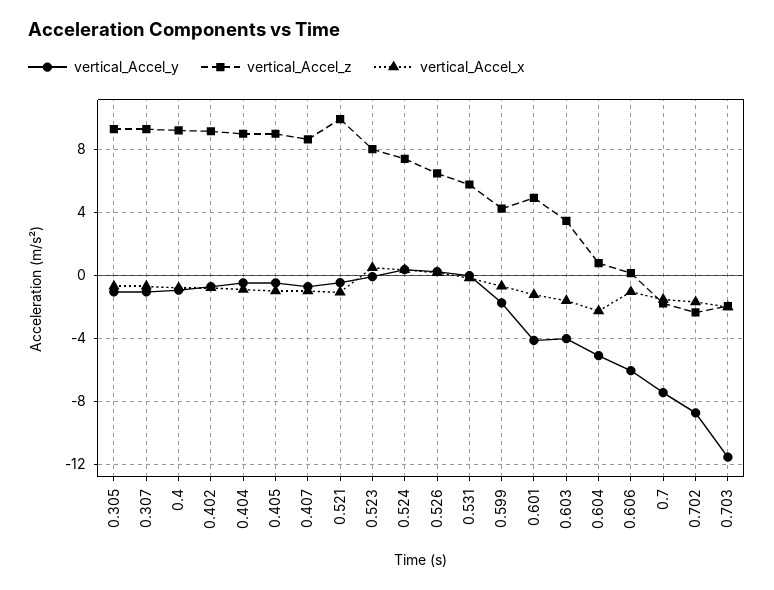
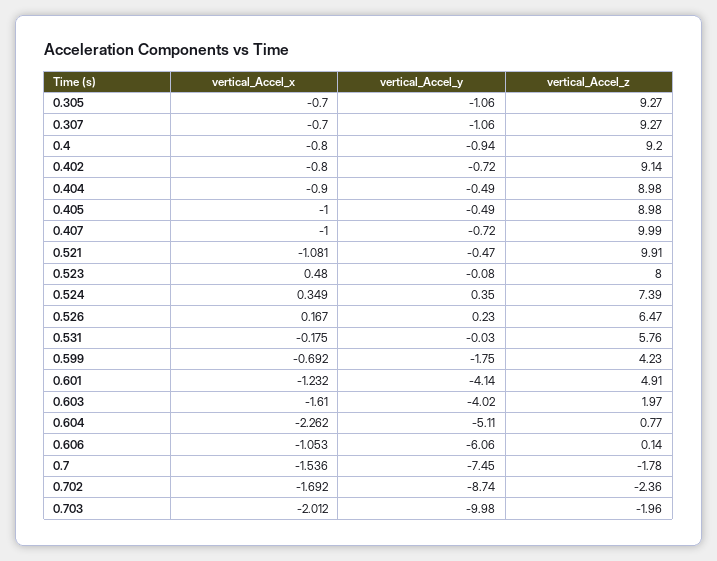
  {
    "vertical_Accel_y": {
      "0.305": -1.06,
      "0.307": -1.06,
      "0.4": -0.94,
      "0.402": -0.72,
      "0.404": -0.49,
      "0.405": -0.49,
      "0.407": -0.72,
      "0.521": -0.47,
      "0.523": -0.08,
      "0.524": 0.35,
      "0.526": 0.23,
      "0.531": -0.03,
      "0.599": -1.75,
      "0.601": -4.14,
      "0.603": -4.02,
      "0.604": -5.11,
      "0.606": -6.06,
      "0.7": -7.45,
      "0.702": -8.74,
-     "0.703": -11.5
+     "0.703": -9.98
    },
    "vertical_Accel_z": {
      "0.305": 9.27,
      "0.307": 9.27,
      "0.4": 9.2,
      "0.402": 9.14,
      "0.404": 8.98,
      "0.405": 8.98,
-     "0.407": 8.5,
+     "0.407": 9.99,
      "0.521": 9.91,
      "0.523": 8,
      "0.524": 7.39,
      "0.526": 6.47,
      "0.531": 5.76,
      "0.599": 4.23,
      "0.601": 4.91,
-     "0.603": 3.5,
+     "0.603": 1.97,
      "0.604": 0.77,
      "0.606": 0.14,
      "0.7": -1.78,
      "0.702": -2.36,
      "0.703": -1.96
    },
    "vertical_Accel_x": {
      "0.305": -0.7,
      "0.307": -0.7,
      "0.4": -0.8,
      "0.402": -0.8,
      "0.404": -0.9,
      "0.405": -1,
      "0.407": -1,
      "0.521": -1.081,
      "0.523": 0.48,
      "0.524": 0.349,
      "0.526": 0.167,
      "0.531": -0.175,
      "0.599": -0.692,
      "0.601": -1.232,
      "0.603": -1.61,
      "0.604": -2.262,
      "0.606": -1.053,
      "0.7": -1.536,
      "0.702": -1.692,
      "0.703": -2.012
    }
  }

